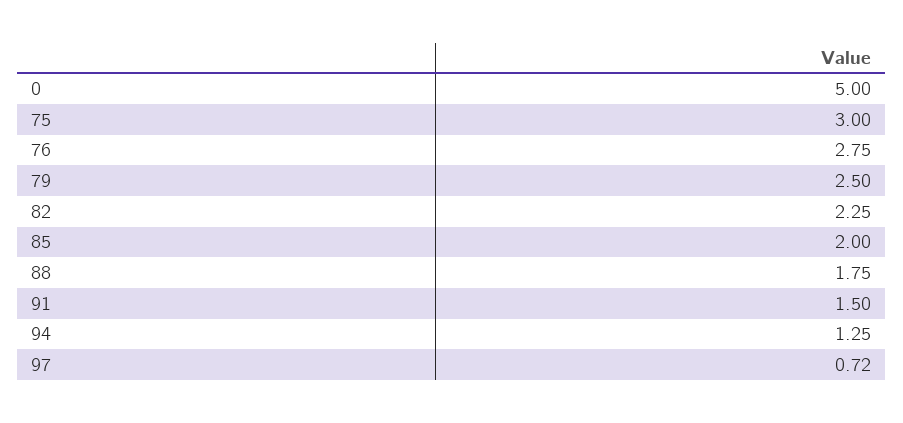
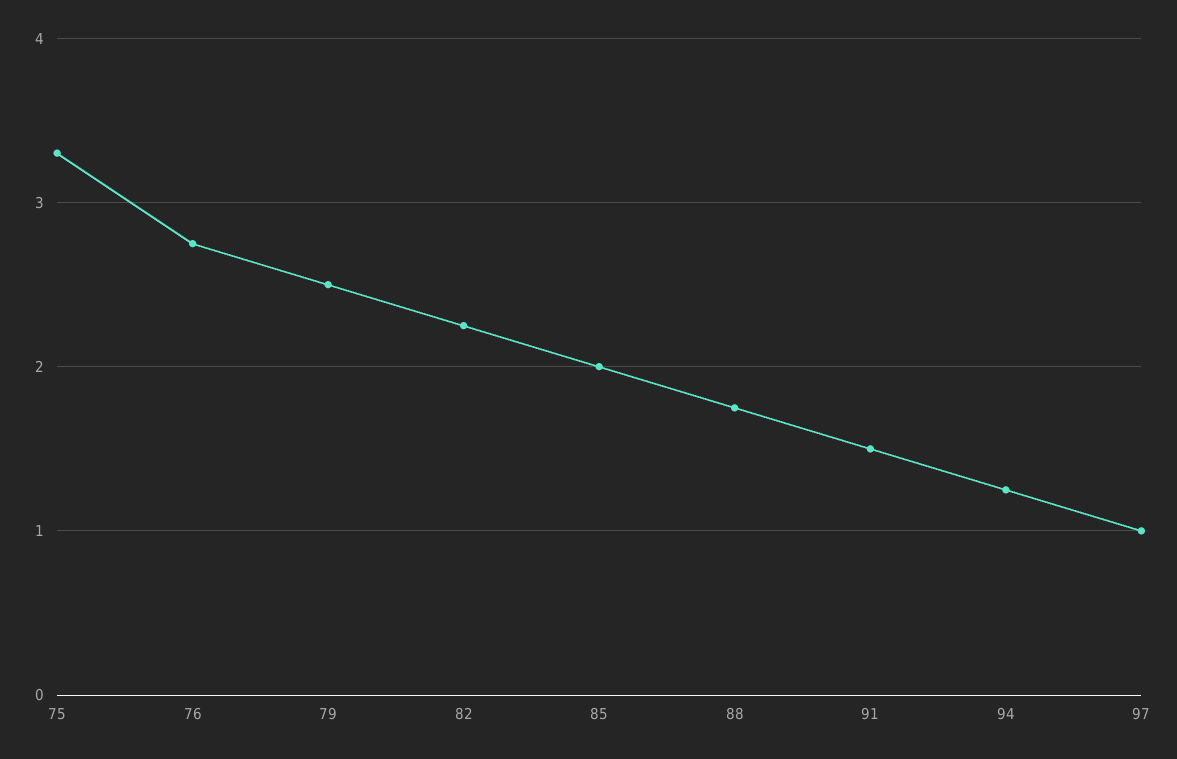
  {
-   "0": 5,
-   "75": 3,
+   "75": 3.3,
    "76": 2.75,
    "79": 2.5,
    "82": 2.25,
    "85": 2,
    "88": 1.75,
    "91": 1.5,
    "94": 1.25,
-   "97": 0.72
+   "97": 1
  }

